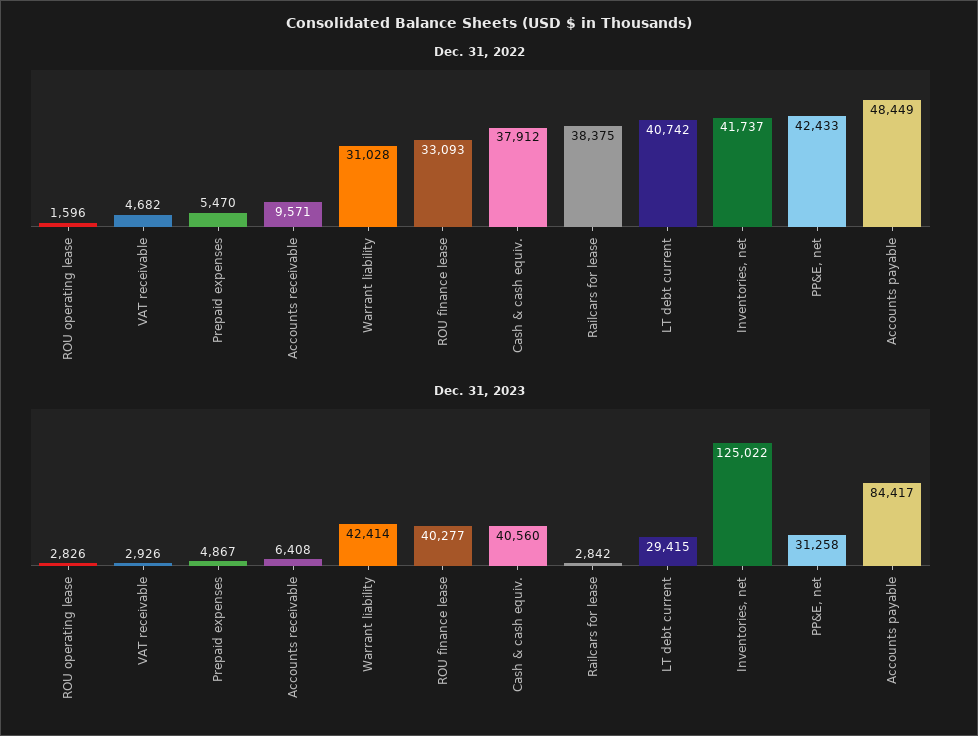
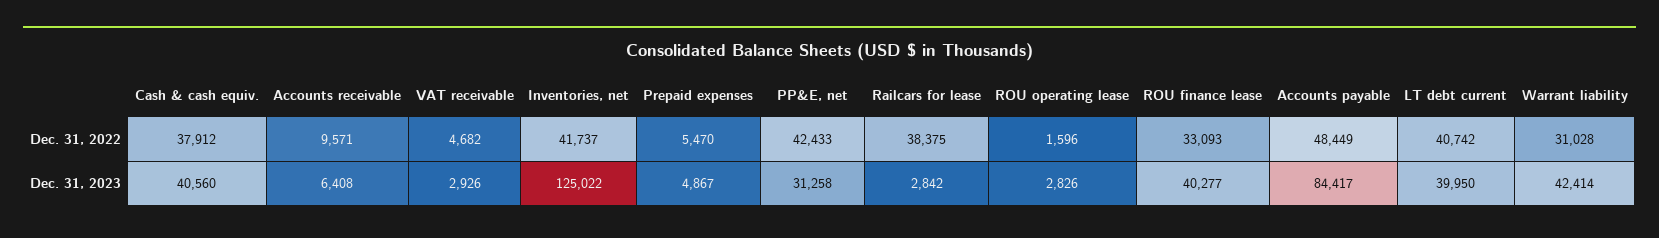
  {
    "Dec. 31, 2022": {
      "ROU operating lease": 1596,
      "VAT receivable": 4682,
      "Prepaid expenses": 5470,
      "Accounts receivable": 9571,
      "Warrant liability": 31028,
      "ROU finance lease": 33093,
      "Cash & cash equiv.": 37912,
      "Railcars for lease": 38375,
      "LT debt current": 40742,
      "Inventories, net": 41737,
      "PP&E, net": 42433,
      "Accounts payable": 48449
    },
    "Dec. 31, 2023": {
      "ROU operating lease": 2826,
      "VAT receivable": 2926,
      "Prepaid expenses": 4867,
      "Accounts receivable": 6408,
      "Warrant liability": 42414,
      "ROU finance lease": 40277,
      "Cash & cash equiv.": 40560,
      "Railcars for lease": 2842,
-     "LT debt current": 29415,
+     "LT debt current": 39950,
      "Inventories, net": 125022,
      "PP&E, net": 31258,
      "Accounts payable": 84417
    }
  }

